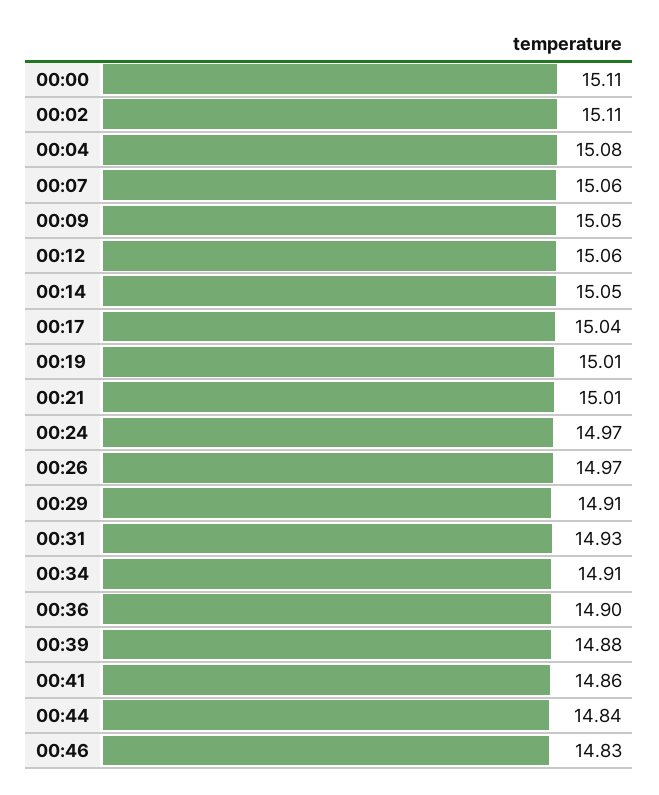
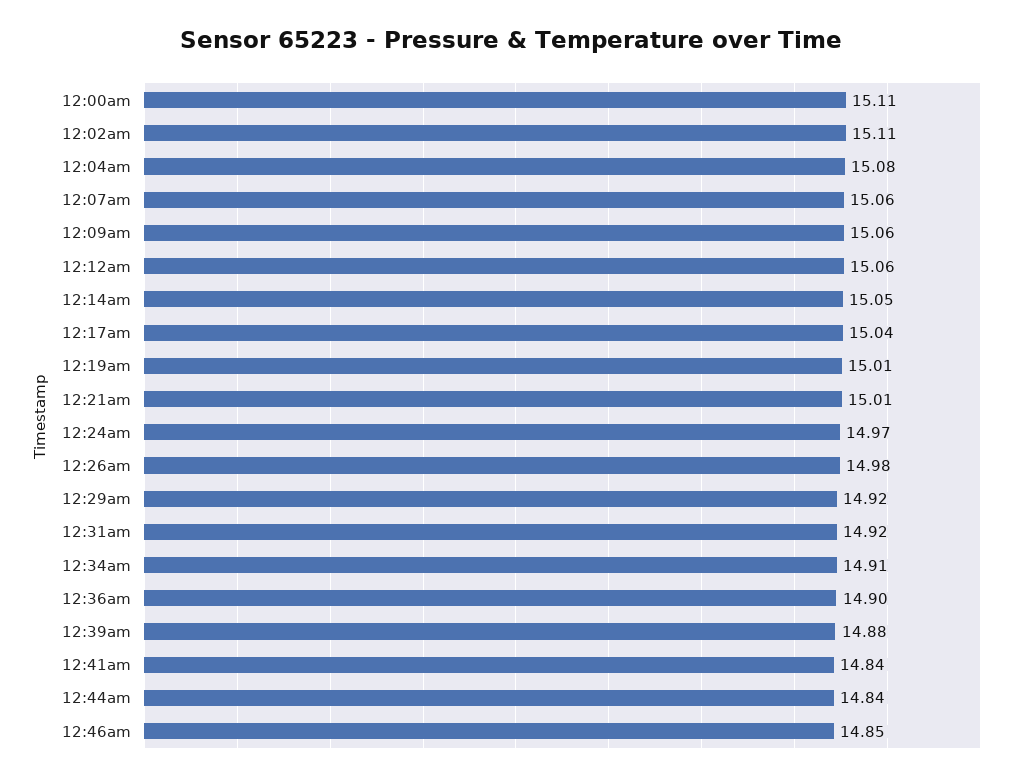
  {
    "00:00": 15.11,
    "00:02": 15.11,
    "00:04": 15.08,
    "00:07": 15.06,
-   "00:09": 15.05,
+   "00:09": 15.06,
    "00:12": 15.06,
    "00:14": 15.05,
    "00:17": 15.04,
    "00:19": 15.01,
    "00:21": 15.01,
    "00:24": 14.97,
-   "00:26": 14.97,
+   "00:26": 14.98,
-   "00:29": 14.91,
+   "00:29": 14.92,
-   "00:31": 14.93,
+   "00:31": 14.92,
    "00:34": 14.91,
    "00:36": 14.9,
    "00:39": 14.88,
-   "00:41": 14.86,
+   "00:41": 14.84,
    "00:44": 14.84,
-   "00:46": 14.83
+   "00:46": 14.85
  }

